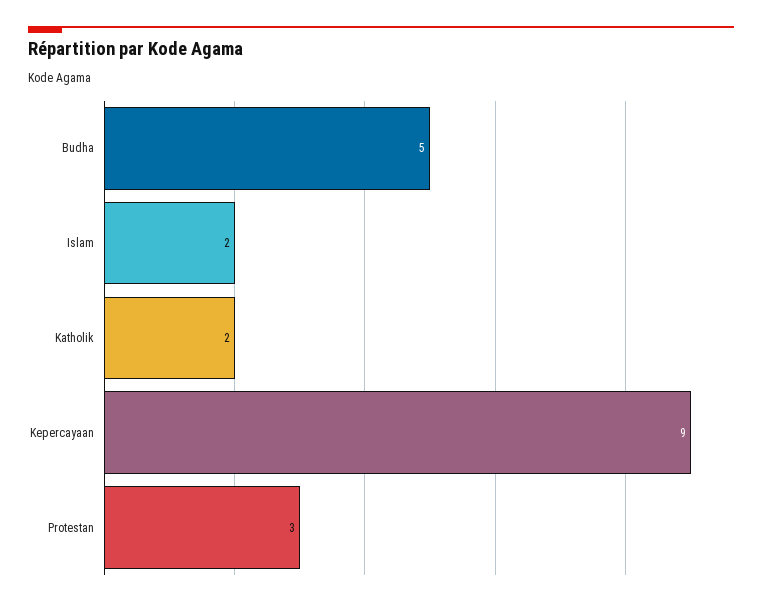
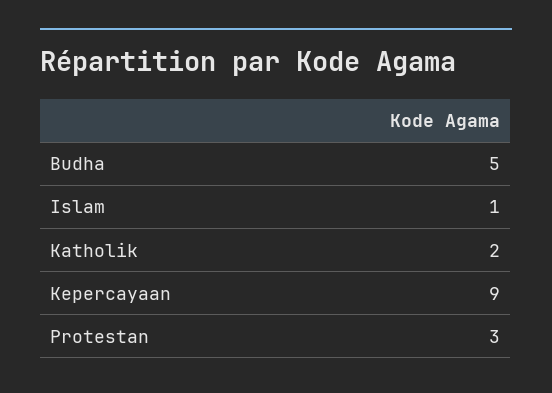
  {
    "Budha": 5,
-   "Islam": 2,
+   "Islam": 1,
    "Katholik": 2,
    "Kepercayaan": 9,
    "Protestan": 3
  }

